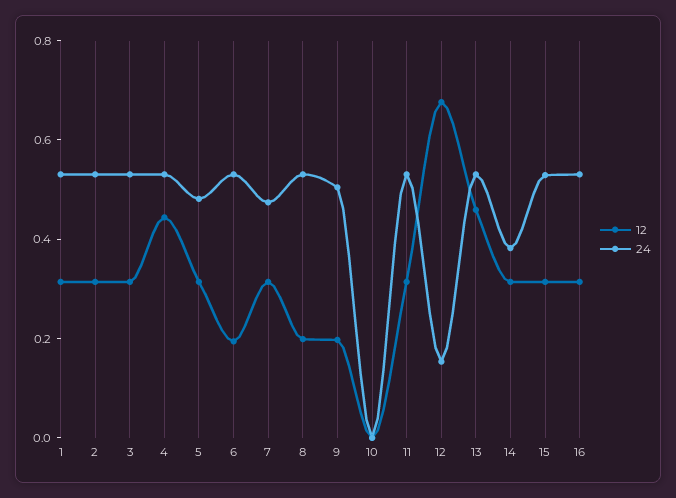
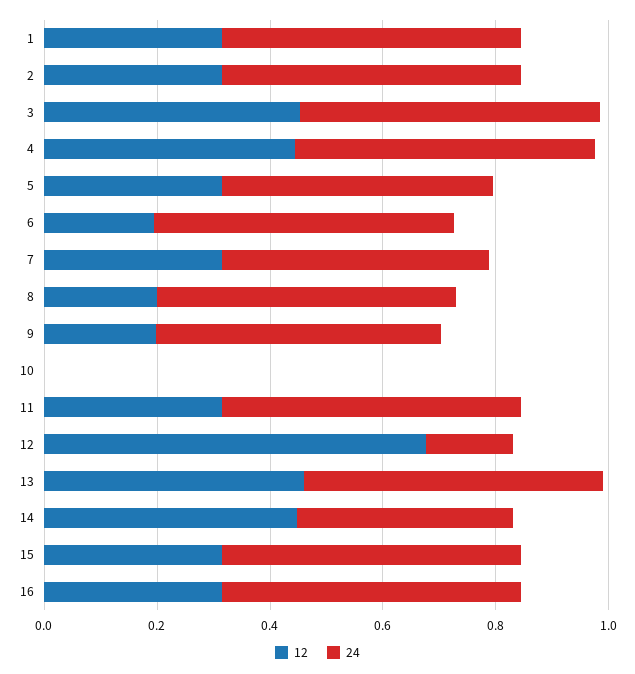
  {
    "12": {
      "1": 0.3,
      "2": 0.3,
-     "3": 0.3,
+     "3": 0.45,
      "4": 0.45,
      "5": 0.3,
      "6": 0.2,
      "7": 0.3,
      "8": 0.2,
      "9": 0.2,
      "10": 0,
      "11": 0.3,
      "12": 0.7,
      "13": 0.45,
-     "14": 0.3,
+     "14": 0.45,
      "15": 0.3,
      "16": 0.3
    },
    "24": {
      "1": 0.55,
      "2": 0.55,
      "3": 0.55,
      "4": 0.55,
      "5": 0.5,
      "6": 0.55,
      "7": 0.45,
      "8": 0.55,
      "9": 0.5,
      "10": 0,
      "11": 0.55,
      "12": 0.15,
      "13": 0.55,
      "14": 0.4,
      "15": 0.55,
      "16": 0.55
    }
  }

